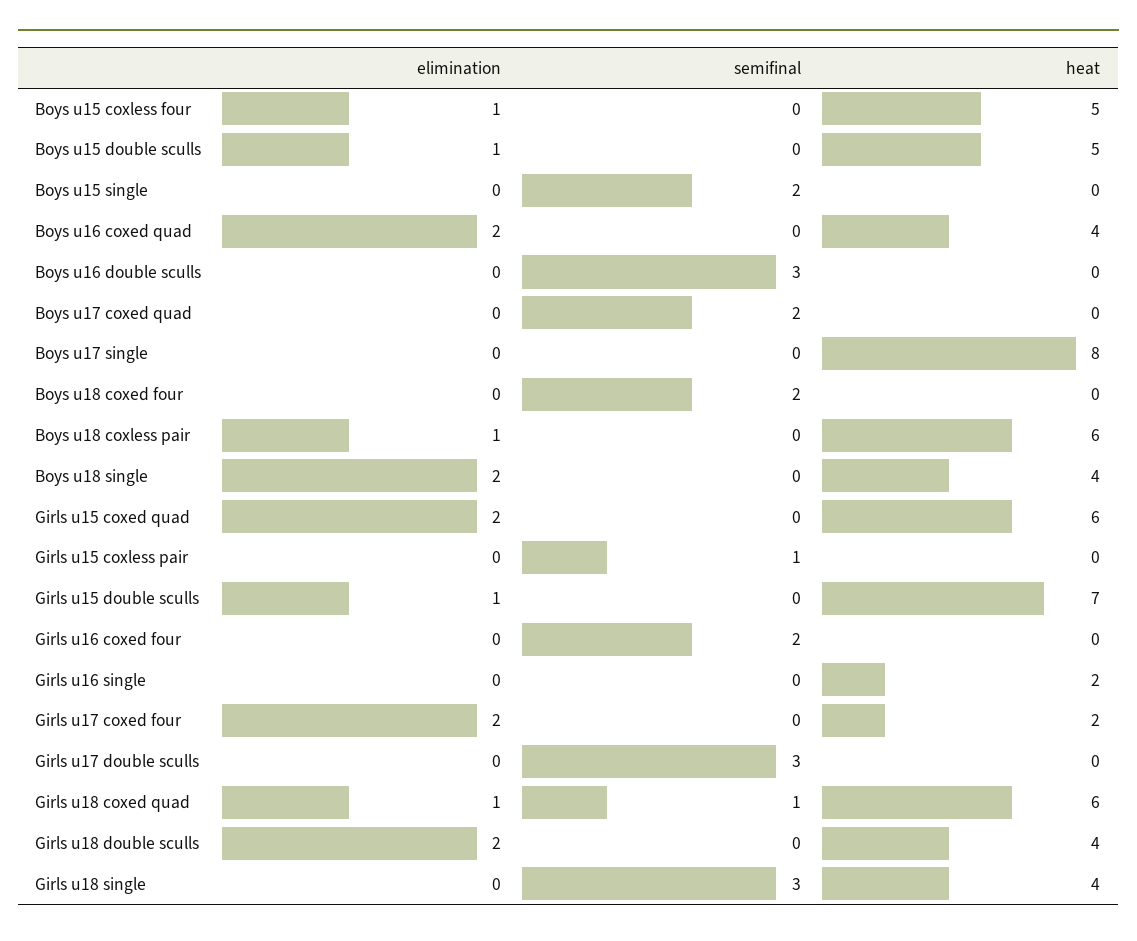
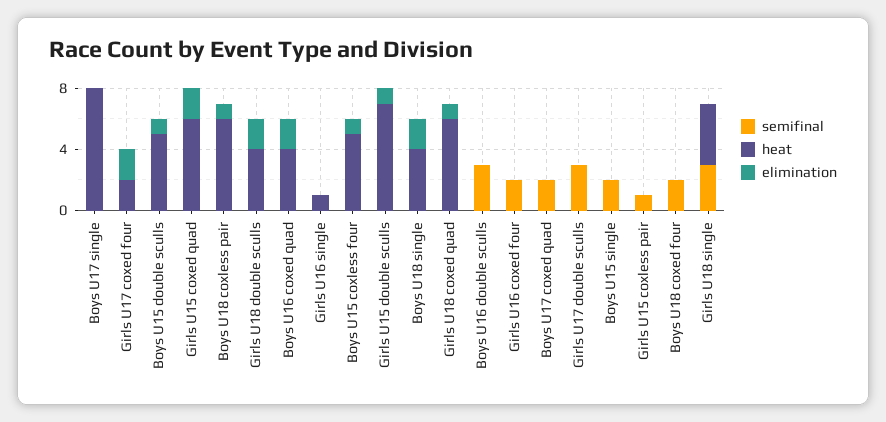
  {
    "elimination": {
      "Boys u15 coxless four": 1,
      "Boys u15 double sculls": 1,
      "Boys u15 single": 0,
      "Boys u16 coxed quad": 2,
      "Boys u16 double sculls": 0,
      "Boys u17 coxed quad": 0,
      "Boys u17 single": 0,
      "Boys u18 coxed four": 0,
      "Boys u18 coxless pair": 1,
      "Boys u18 single": 2,
      "Girls u15 coxed quad": 2,
      "Girls u15 coxless pair": 0,
      "Girls u15 double sculls": 1,
      "Girls u16 coxed four": 0,
      "Girls u16 single": 0,
      "Girls u17 coxed four": 2,
      "Girls u17 double sculls": 0,
      "Girls u18 coxed quad": 1,
      "Girls u18 double sculls": 2,
      "Girls u18 single": 0
    },
    "semifinal": {
      "Boys u15 coxless four": 0,
      "Boys u15 double sculls": 0,
      "Boys u15 single": 2,
      "Boys u16 coxed quad": 0,
      "Boys u16 double sculls": 3,
      "Boys u17 coxed quad": 2,
      "Boys u17 single": 0,
      "Boys u18 coxed four": 2,
      "Boys u18 coxless pair": 0,
      "Boys u18 single": 0,
      "Girls u15 coxed quad": 0,
      "Girls u15 coxless pair": 1,
      "Girls u15 double sculls": 0,
      "Girls u16 coxed four": 2,
      "Girls u16 single": 0,
      "Girls u17 coxed four": 0,
      "Girls u17 double sculls": 3,
-     "Girls u18 coxed quad": 1,
+     "Girls u18 coxed quad": 0,
      "Girls u18 double sculls": 0,
      "Girls u18 single": 3
    },
    "heat": {
      "Boys u15 coxless four": 5,
      "Boys u15 double sculls": 5,
      "Boys u15 single": 0,
      "Boys u16 coxed quad": 4,
      "Boys u16 double sculls": 0,
      "Boys u17 coxed quad": 0,
      "Boys u17 single": 8,
      "Boys u18 coxed four": 0,
      "Boys u18 coxless pair": 6,
      "Boys u18 single": 4,
      "Girls u15 coxed quad": 6,
      "Girls u15 coxless pair": 0,
      "Girls u15 double sculls": 7,
      "Girls u16 coxed four": 0,
-     "Girls u16 single": 2,
+     "Girls u16 single": 1,
      "Girls u17 coxed four": 2,
      "Girls u17 double sculls": 0,
      "Girls u18 coxed quad": 6,
      "Girls u18 double sculls": 4,
      "Girls u18 single": 4
    }
  }

